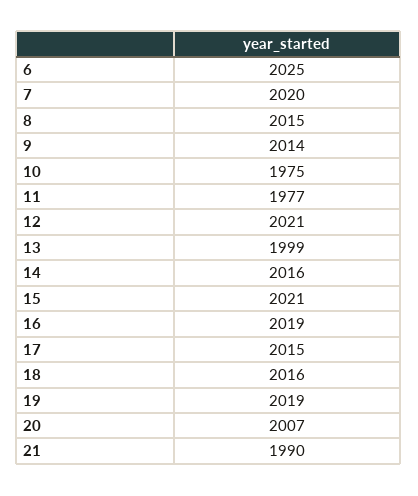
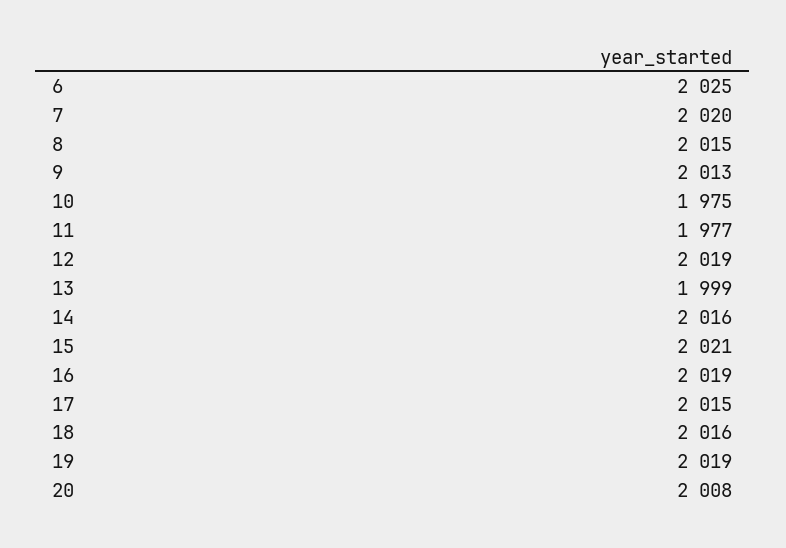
  {
    "6": 2025,
    "7": 2020,
    "8": 2015,
-   "9": 2014,
+   "9": 2013,
    "10": 1975,
    "11": 1977,
-   "12": 2021,
+   "12": 2019,
    "13": 1999,
    "14": 2016,
    "15": 2021,
    "16": 2019,
    "17": 2015,
    "18": 2016,
    "19": 2019,
-   "20": 2007,
+   "20": 2008
-   "21": 1990
  }

